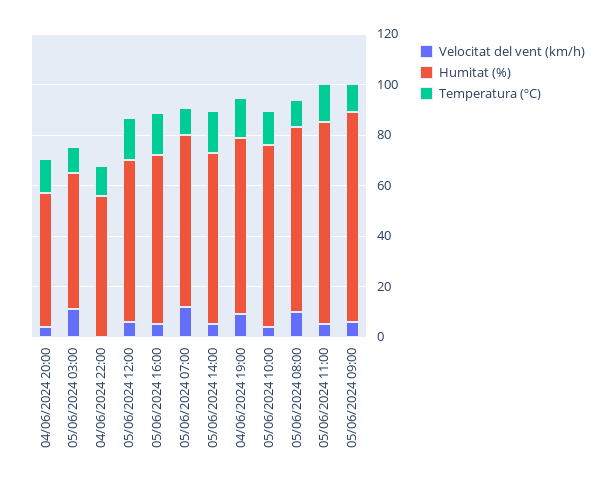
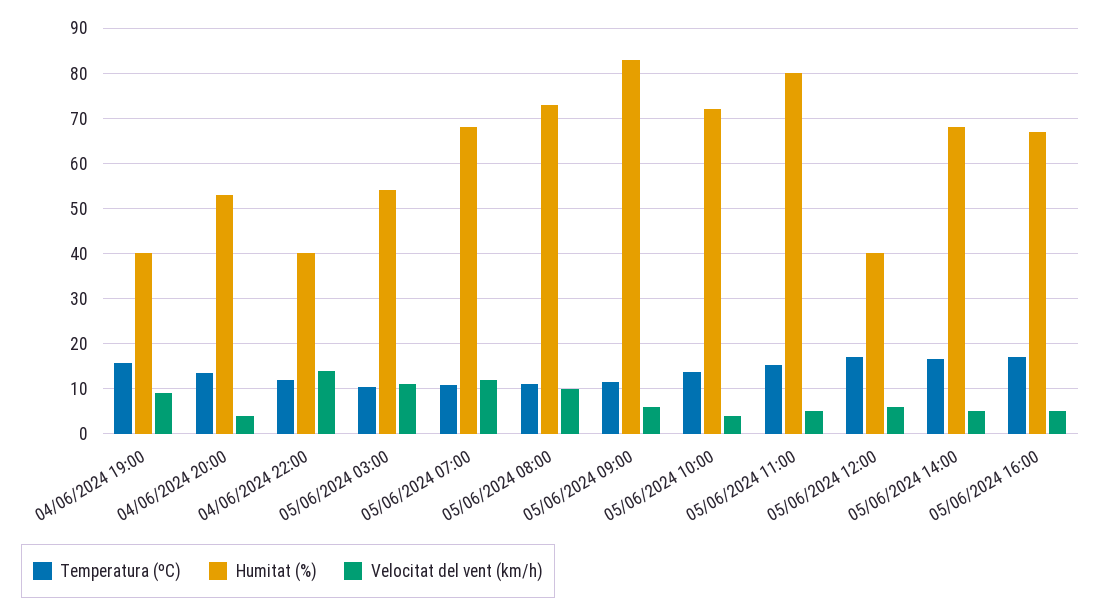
  {
    "Velocitat del vent (km/h)": {
      "04/06/2024 20:00": 4,
      "05/06/2024 03:00": 12,
-     "04/06/2024 22:00": 0,
+     "04/06/2024 22:00": 14,
      "05/06/2024 12:00": 6,
      "05/06/2024 16:00": 6,
      "05/06/2024 07:00": 12,
      "05/06/2024 14:00": 6,
      "04/06/2024 19:00": 10,
      "05/06/2024 10:00": 4,
      "05/06/2024 08:00": 10,
      "05/06/2024 11:00": 6,
      "05/06/2024 09:00": 6
    },
    "Humitat (%)": {
      "04/06/2024 20:00": 54,
      "05/06/2024 03:00": 54,
-     "04/06/2024 22:00": 55,
+     "04/06/2024 22:00": 40,
-     "05/06/2024 12:00": 65,
+     "05/06/2024 12:00": 40,
      "05/06/2024 16:00": 68,
      "05/06/2024 07:00": 68,
      "05/06/2024 14:00": 68,
-     "04/06/2024 19:00": 70,
+     "04/06/2024 19:00": 40,
      "05/06/2024 10:00": 72,
      "05/06/2024 08:00": 74,
      "05/06/2024 11:00": 80,
      "05/06/2024 09:00": 84
    },
    "Temperatura (ºC)": {
      "04/06/2024 20:00": 14,
      "05/06/2024 03:00": 10,
      "04/06/2024 22:00": 12,
      "05/06/2024 12:00": 16,
      "05/06/2024 16:00": 16,
      "05/06/2024 07:00": 10,
      "05/06/2024 14:00": 16,
      "04/06/2024 19:00": 16,
      "05/06/2024 10:00": 14,
      "05/06/2024 08:00": 12,
      "05/06/2024 11:00": 16,
      "05/06/2024 09:00": 12
    }
  }

